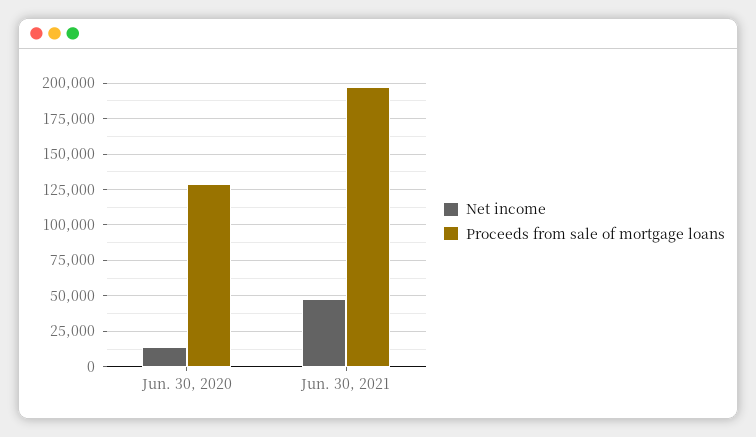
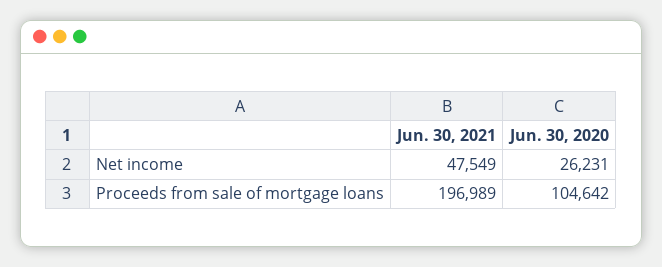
  {
    "Net income": {
-     "Jun. 30, 2020": 15000,
+     "Jun. 30, 2020": 26231,
      "Jun. 30, 2021": 47549
    },
    "Proceeds from sale of mortgage loans": {
-     "Jun. 30, 2020": 130000,
+     "Jun. 30, 2020": 104642,
      "Jun. 30, 2021": 196989
    }
  }

